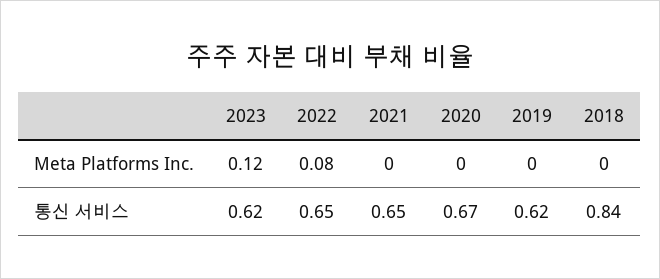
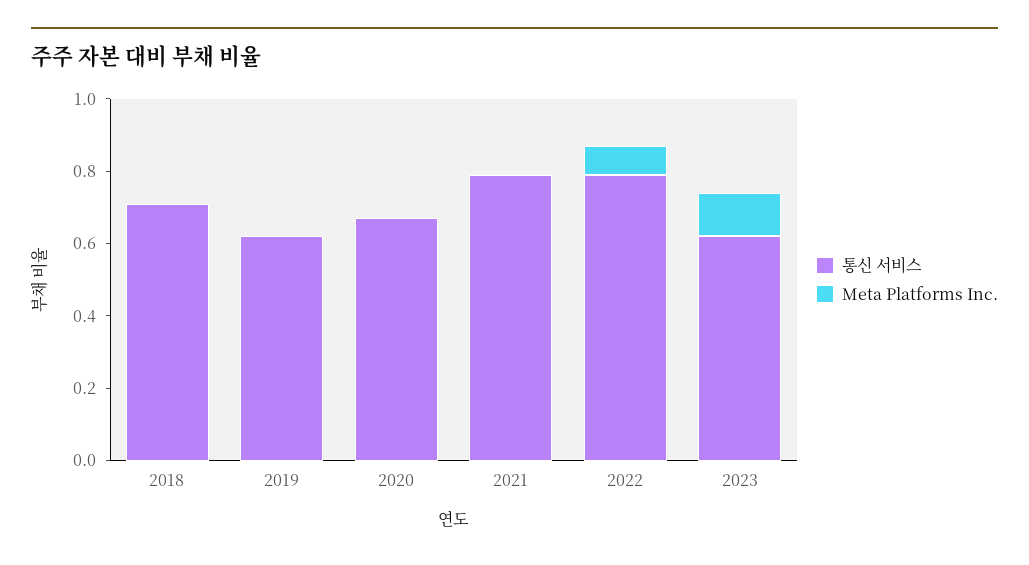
  {
    "Meta Platforms Inc.": {
      "2023": 0.12,
      "2022": 0.08,
      "2021": 0,
      "2020": 0,
      "2019": 0,
      "2018": 0
    },
    "통신 서비스": {
      "2023": 0.62,
-     "2022": 0.65,
+     "2022": 0.8,
-     "2021": 0.65,
+     "2021": 0.8,
      "2020": 0.67,
      "2019": 0.62,
-     "2018": 0.84
+     "2018": 0.7
    }
  }

